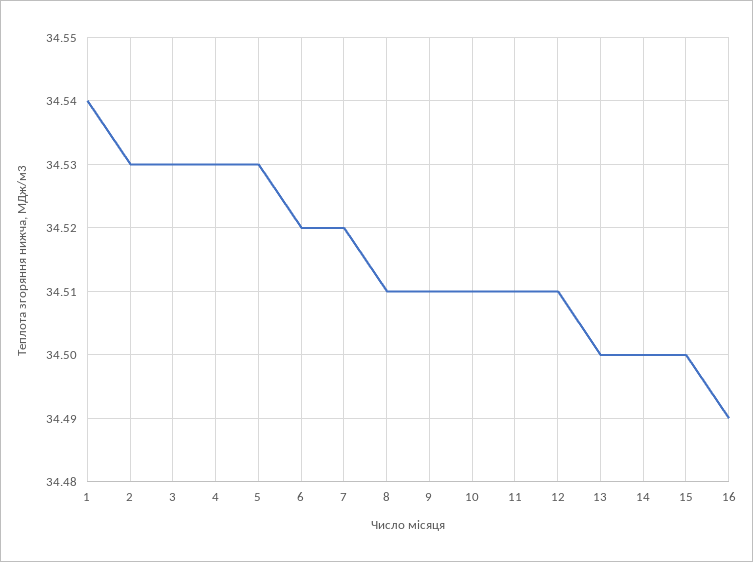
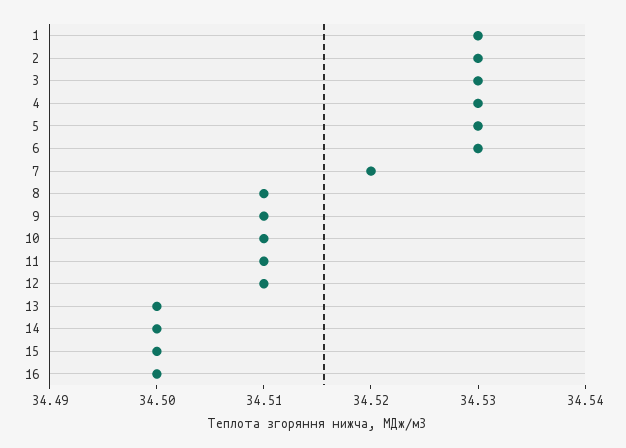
  {
-   "1": 34.54,
+   "1": 34.53,
    "2": 34.53,
    "3": 34.53,
    "4": 34.53,
    "5": 34.53,
-   "6": 34.52,
+   "6": 34.53,
    "7": 34.52,
    "8": 34.51,
    "9": 34.51,
    "10": 34.51,
    "11": 34.51,
    "12": 34.51,
    "13": 34.5,
    "14": 34.5,
    "15": 34.5,
-   "16": 34.49
+   "16": 34.5
  }

